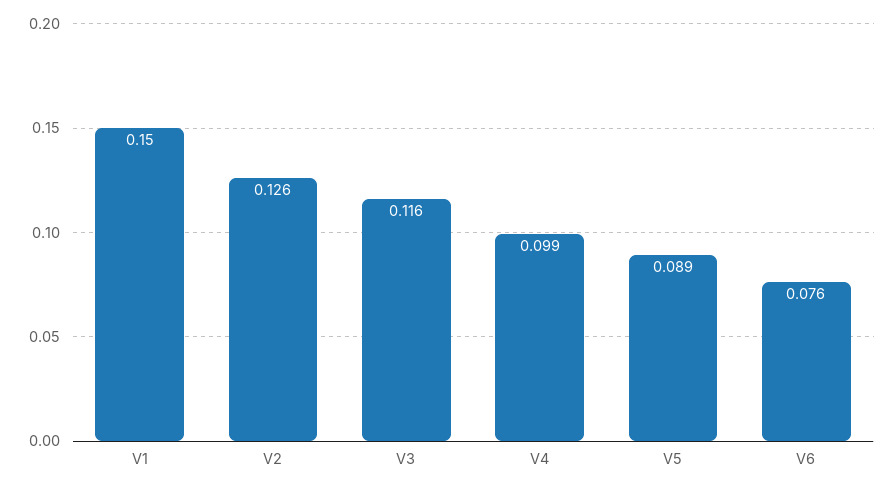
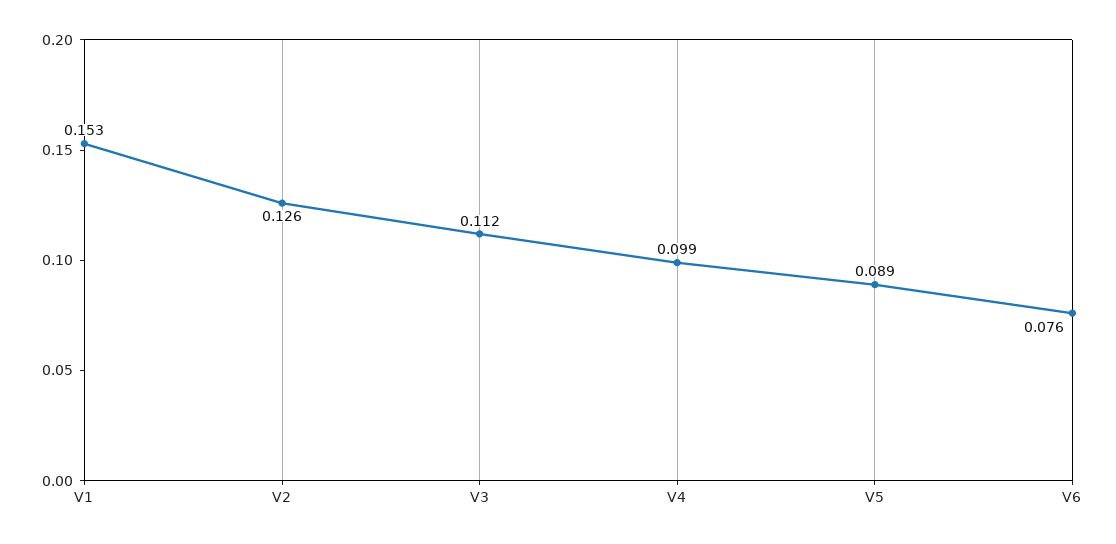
  {
-   "V1": 0.15,
+   "V1": 0.153,
    "V2": 0.126,
-   "V3": 0.116,
+   "V3": 0.112,
    "V4": 0.099,
    "V5": 0.089,
    "V6": 0.076
  }

